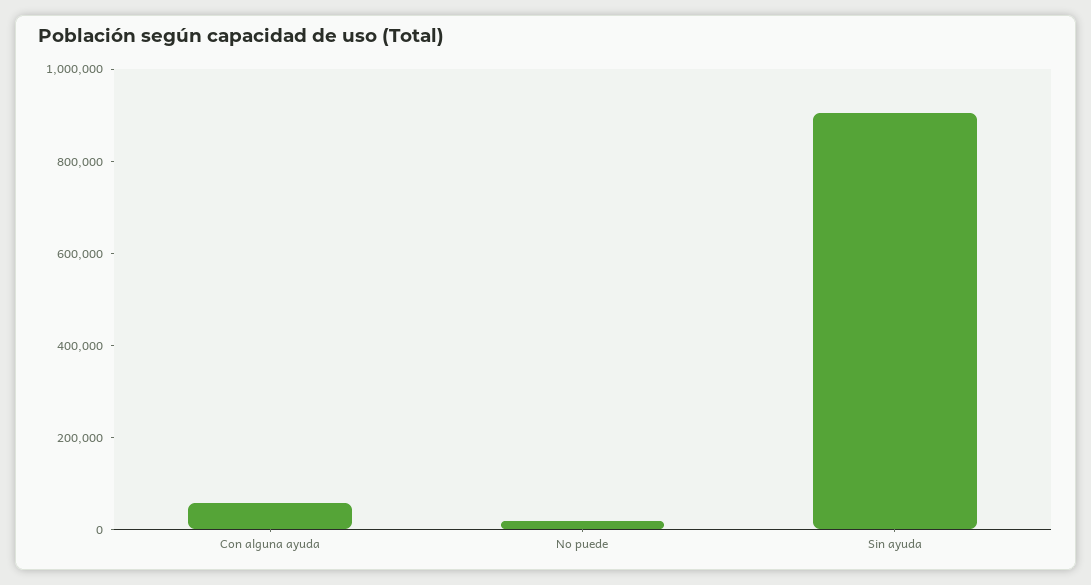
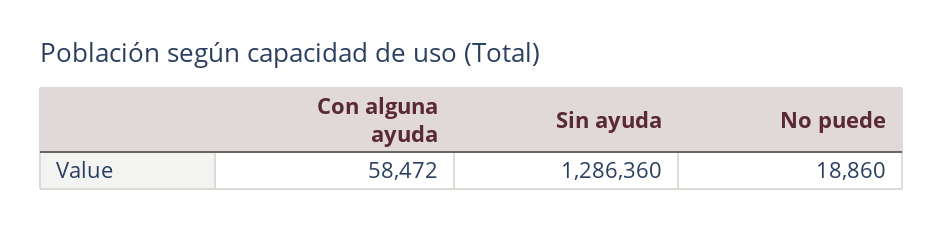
  {
    "Con alguna ayuda": 58472,
    "No puede": 18860,
-   "Sin ayuda": 900000
+   "Sin ayuda": 1286360
  }

